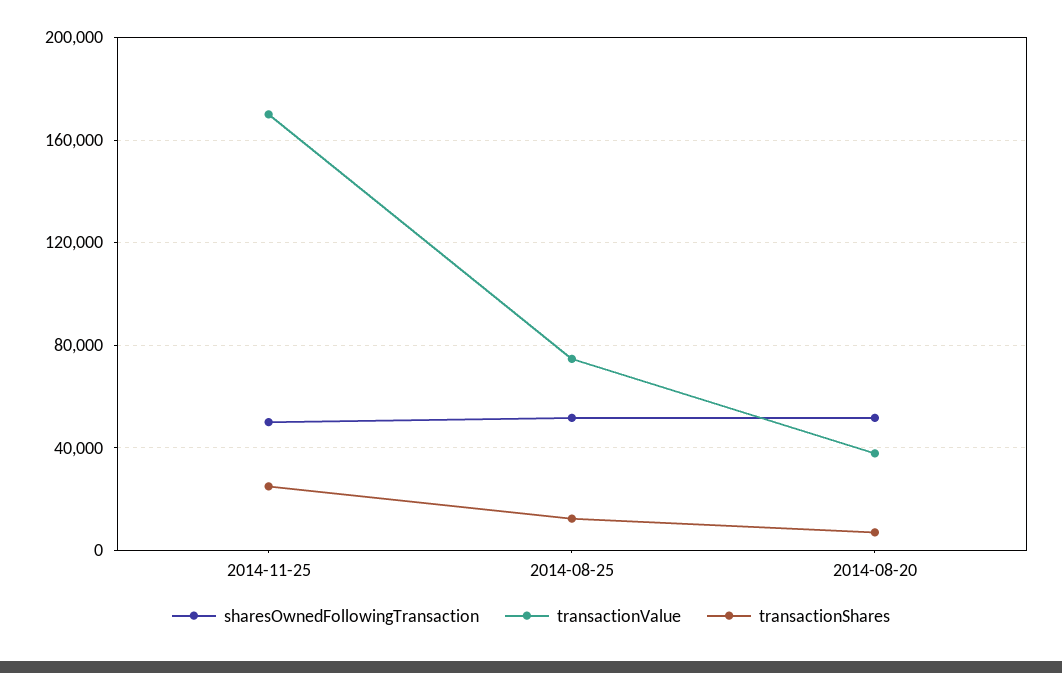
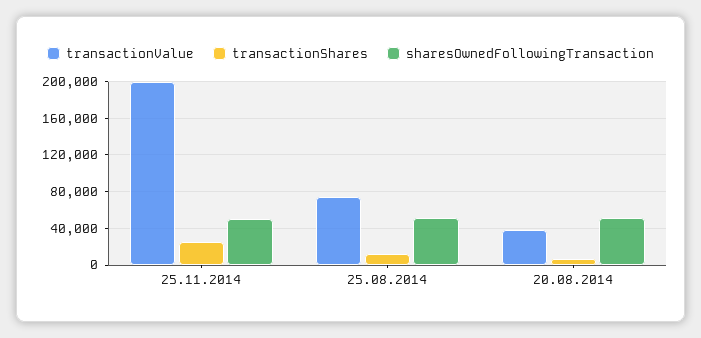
  {
    "sharesOwnedFollowingTransaction": {
      "2014-11-25": 50000,
      "2014-08-25": 50000,
      "2014-08-20": 50000
    },
    "transactionValue": {
-     "2014-11-25": 170000,
+     "2014-11-25": 200000,
      "2014-08-25": 75000,
      "2014-08-20": 40000
    },
    "transactionShares": {
      "2014-11-25": 25000,
      "2014-08-25": 10000,
      "2014-08-20": 5000
    }
  }

